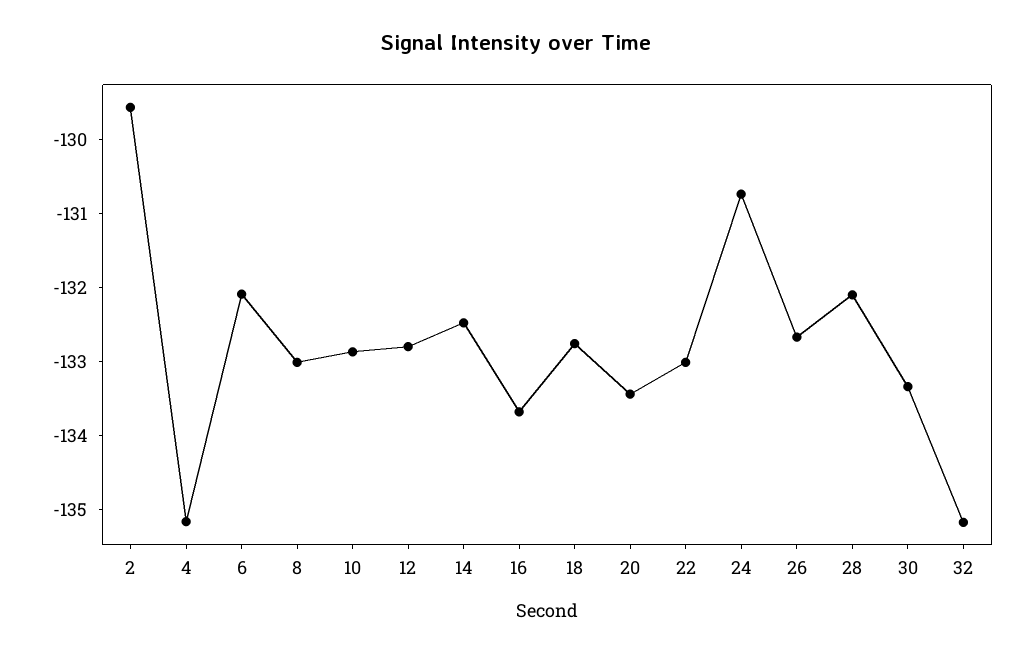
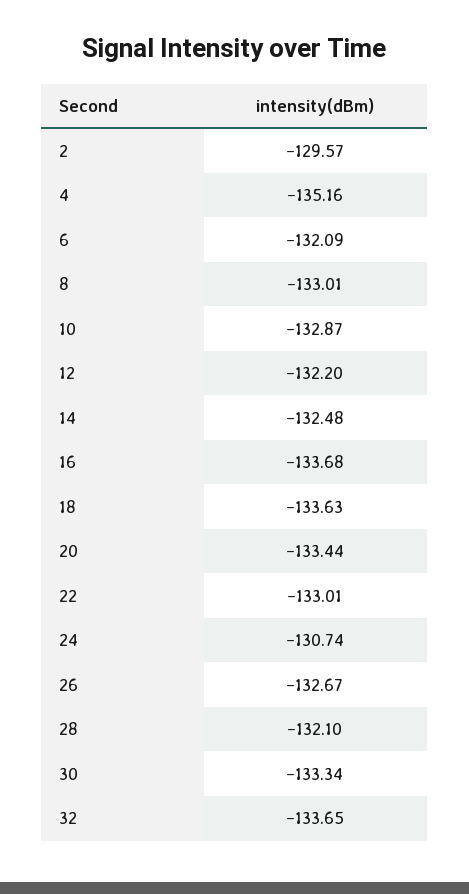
  {
    "2": -129.57,
    "4": -135.16,
    "6": -132.09,
    "8": -133.01,
    "10": -132.87,
-   "12": -132.8,
+   "12": -132.2,
    "14": -132.48,
    "16": -133.68,
-   "18": -132.8,
+   "18": -133.63,
    "20": -133.44,
    "22": -133.01,
    "24": -130.74,
    "26": -132.67,
    "28": -132.1,
    "30": -133.34,
-   "32": -135.2
+   "32": -133.65
  }

